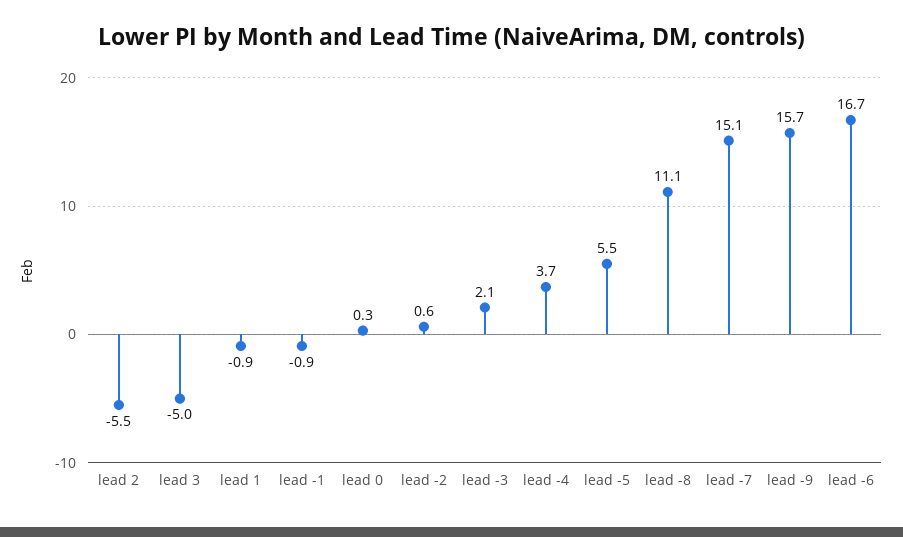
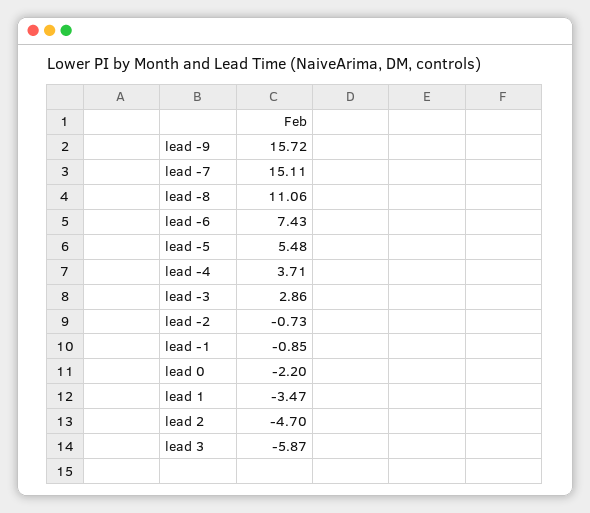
  {
-   "lead 2": -5.5,
+   "lead 2": -4.7,
-   "lead 3": -5,
+   "lead 3": -5.87,
-   "lead 1": -0.9,
+   "lead 1": -3.47,
    "lead -1": -0.85,
-   "lead 0": 0.3,
+   "lead 0": -2.2,
-   "lead -2": 0.6,
+   "lead -2": -0.73,
-   "lead -3": 2.1,
+   "lead -3": 2.86,
    "lead -4": 3.71,
    "lead -5": 5.48,
    "lead -8": 11.06,
    "lead -7": 15.11,
    "lead -9": 15.72,
-   "lead -6": 16.7
+   "lead -6": 7.43
  }

